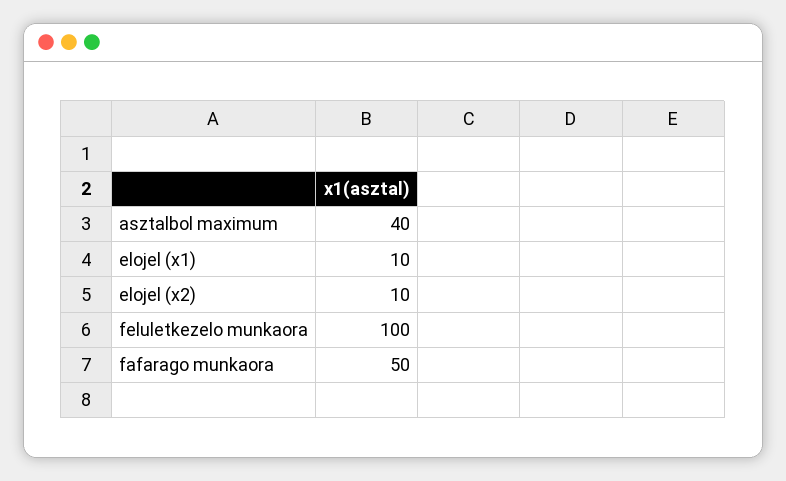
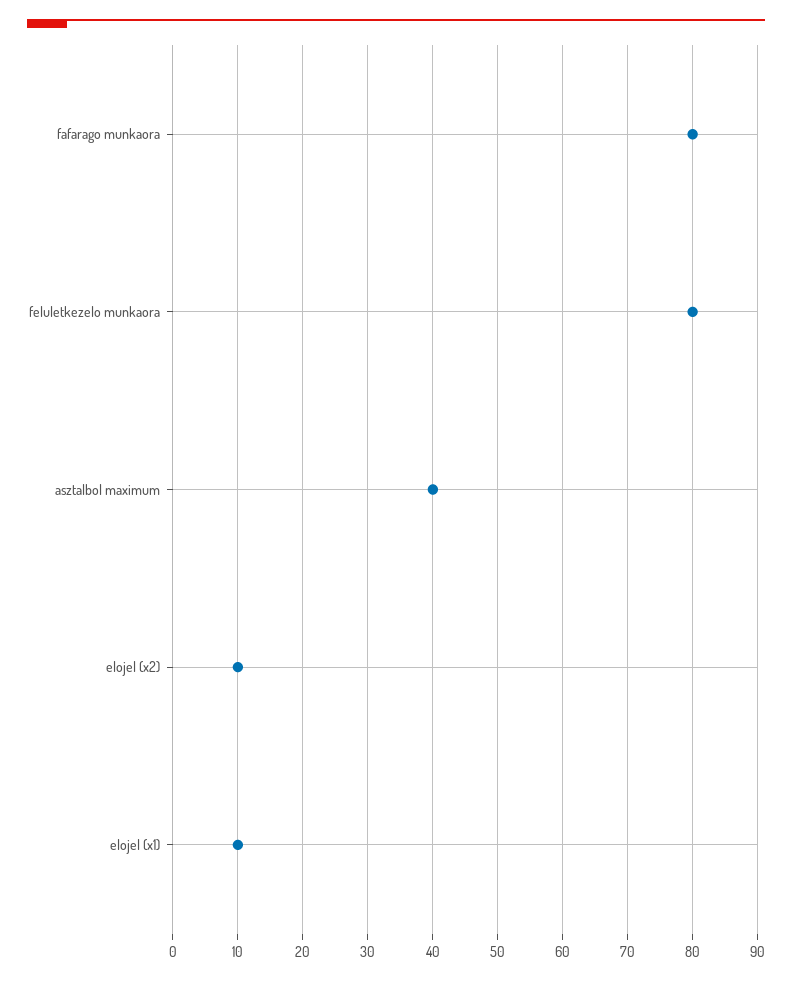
  {
    "asztalbol maximum": 40,
    "elojel (x1)": 10,
    "elojel (x2)": 10,
-   "feluletkezelo munkaora": 100,
+   "feluletkezelo munkaora": 80,
-   "fafarago munkaora": 50
+   "fafarago munkaora": 80
  }

